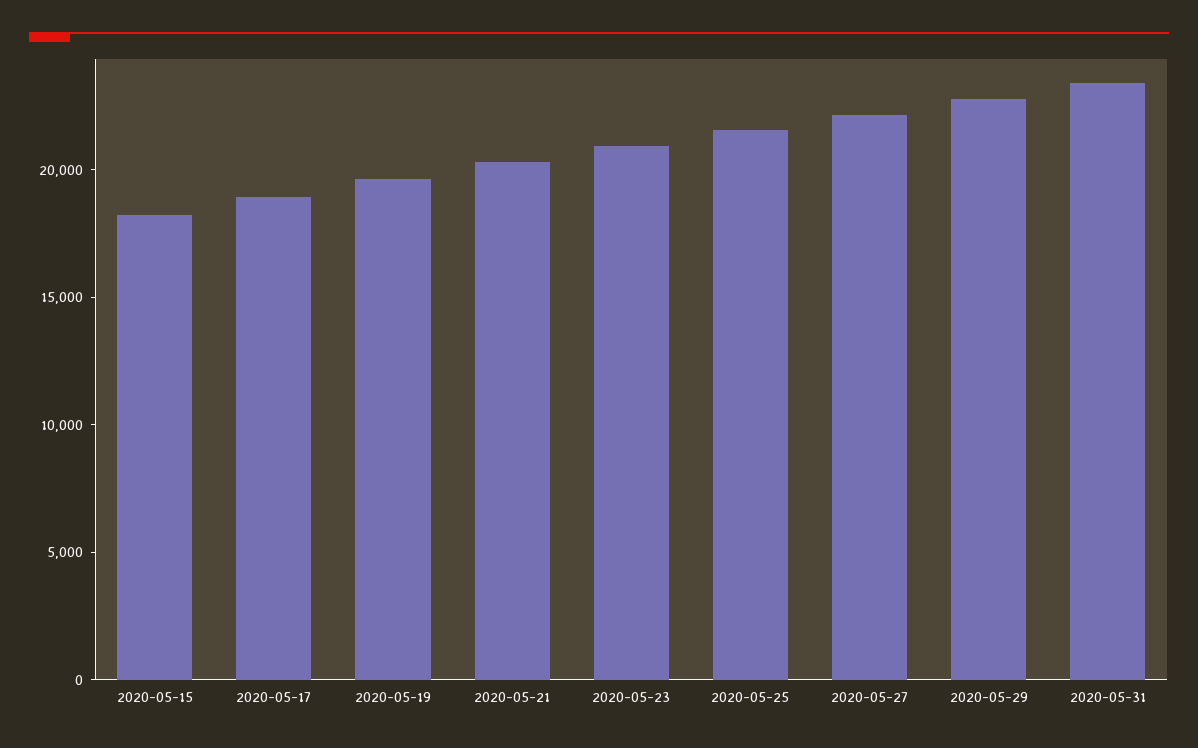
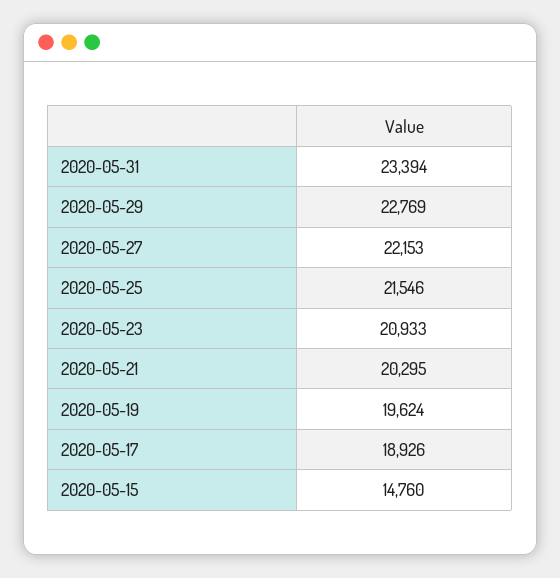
  {
-   "2020-05-15": 18000,
+   "2020-05-15": 14760,
    "2020-05-17": 18926,
    "2020-05-19": 19624,
    "2020-05-21": 20295,
    "2020-05-23": 20933,
    "2020-05-25": 21546,
    "2020-05-27": 22153,
    "2020-05-29": 22769,
    "2020-05-31": 23394
  }

